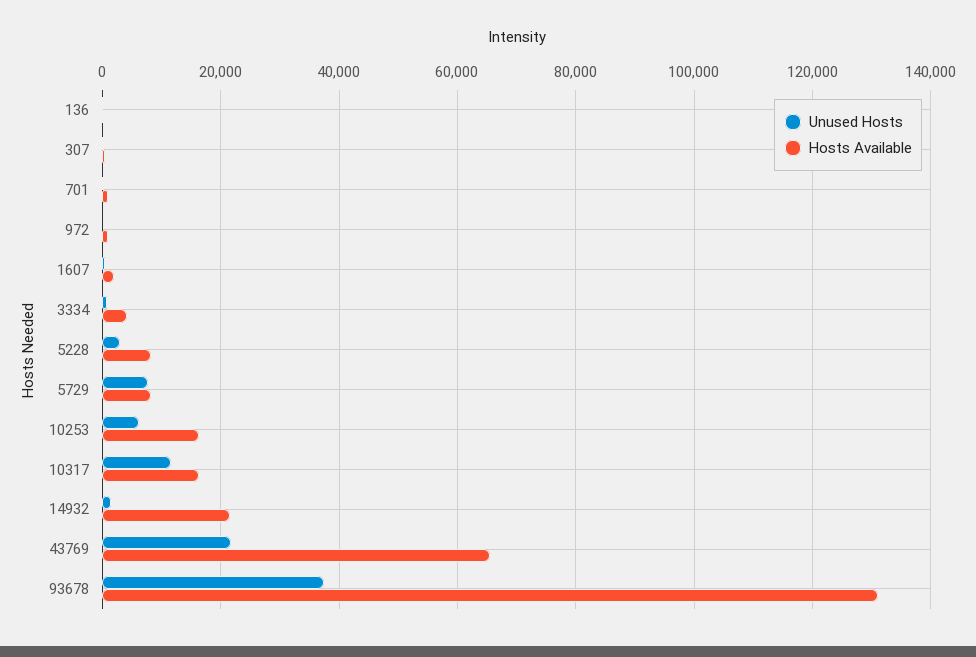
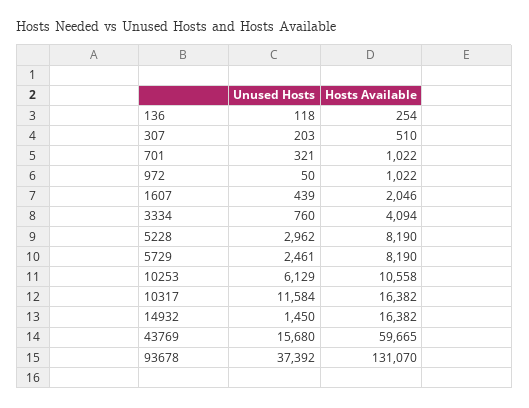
  {
    "Unused Hosts": {
      "136": 118,
      "307": 203,
      "701": 321,
      "972": 50,
      "1607": 439,
      "3334": 760,
      "5228": 2962,
-     "5729": 8000,
+     "5729": 2461,
      "10253": 6129,
      "10317": 11584,
      "14932": 1450,
-     "43769": 22000,
+     "43769": 15680,
      "93678": 37392
    },
    "Hosts Available": {
      "136": 254,
      "307": 510,
      "701": 1022,
      "972": 1022,
      "1607": 2046,
      "3334": 4094,
      "5228": 8190,
      "5729": 8190,
-     "10253": 16000,
+     "10253": 10558,
      "10317": 16382,
-     "14932": 22000,
+     "14932": 16382,
-     "43769": 66000,
+     "43769": 59665,
      "93678": 131070
    }
  }

